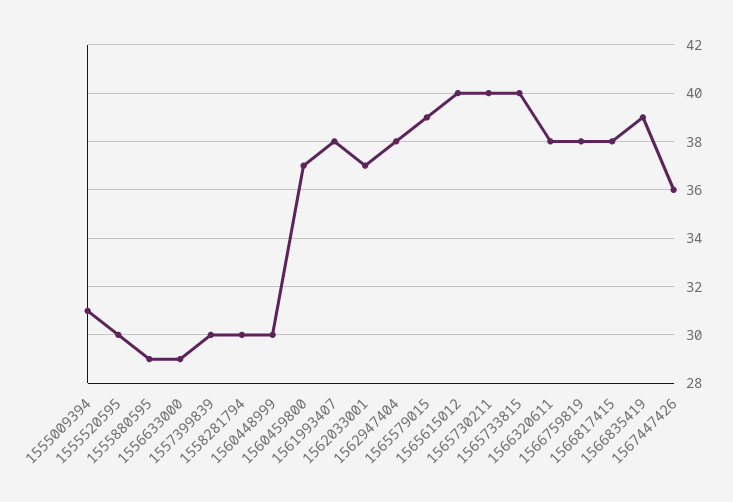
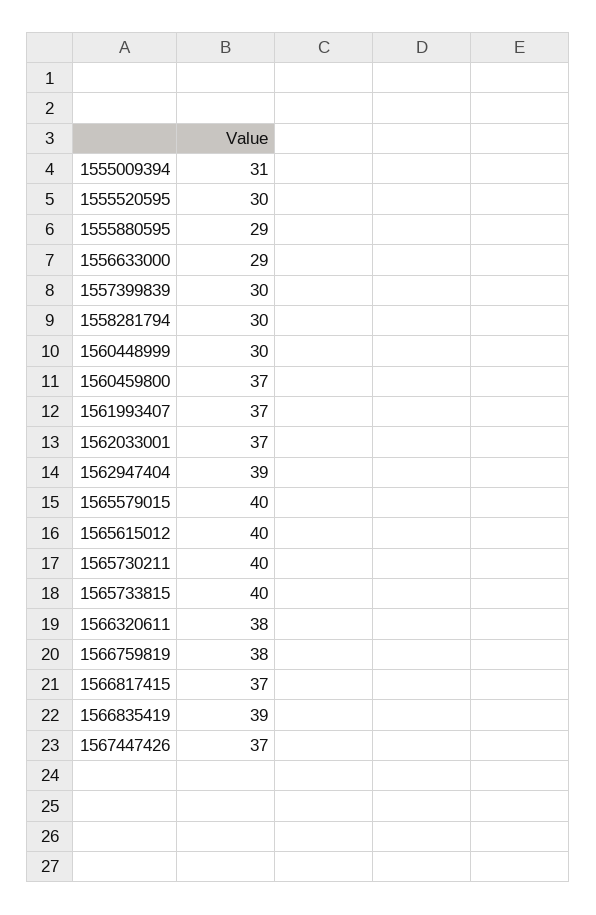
  {
    "1555009394": 31,
    "1555520595": 30,
    "1555880595": 29,
    "1556633000": 29,
    "1557399839": 30,
    "1558281794": 30,
    "1560448999": 30,
    "1560459800": 37,
-   "1561993407": 38,
+   "1561993407": 37,
    "1562033001": 37,
-   "1562947404": 38,
+   "1562947404": 39,
-   "1565579015": 39,
+   "1565579015": 40,
    "1565615012": 40,
    "1565730211": 40,
    "1565733815": 40,
    "1566320611": 38,
    "1566759819": 38,
-   "1566817415": 38,
+   "1566817415": 37,
    "1566835419": 39,
-   "1567447426": 36
+   "1567447426": 37
  }

